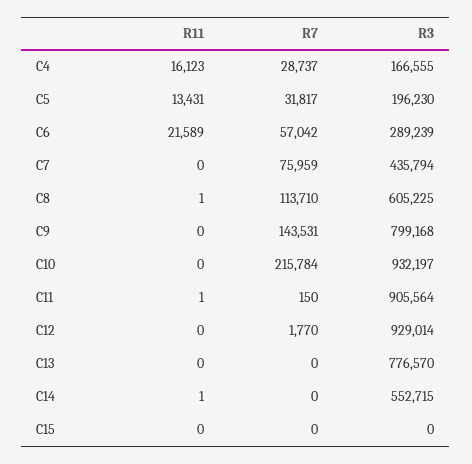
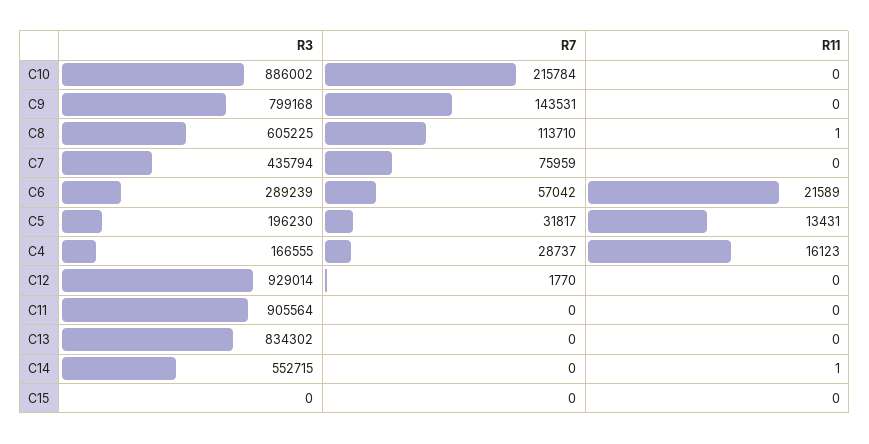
  {
    "R11": {
      "C4": 16123,
      "C5": 13431,
      "C6": 21589,
      "C7": 0,
      "C8": 1,
      "C9": 0,
      "C10": 0,
-     "C11": 1,
+     "C11": 0,
      "C12": 0,
      "C13": 0,
      "C14": 1,
      "C15": 0
    },
    "R7": {
      "C4": 28737,
      "C5": 31817,
      "C6": 57042,
      "C7": 75959,
      "C8": 113710,
      "C9": 143531,
      "C10": 215784,
-     "C11": 150,
+     "C11": 0,
      "C12": 1770,
      "C13": 0,
      "C14": 0,
      "C15": 0
    },
    "R3": {
      "C4": 166555,
      "C5": 196230,
      "C6": 289239,
      "C7": 435794,
      "C8": 605225,
      "C9": 799168,
-     "C10": 932197,
+     "C10": 886002,
      "C11": 905564,
      "C12": 929014,
-     "C13": 776570,
+     "C13": 834302,
      "C14": 552715,
      "C15": 0
    }
  }

